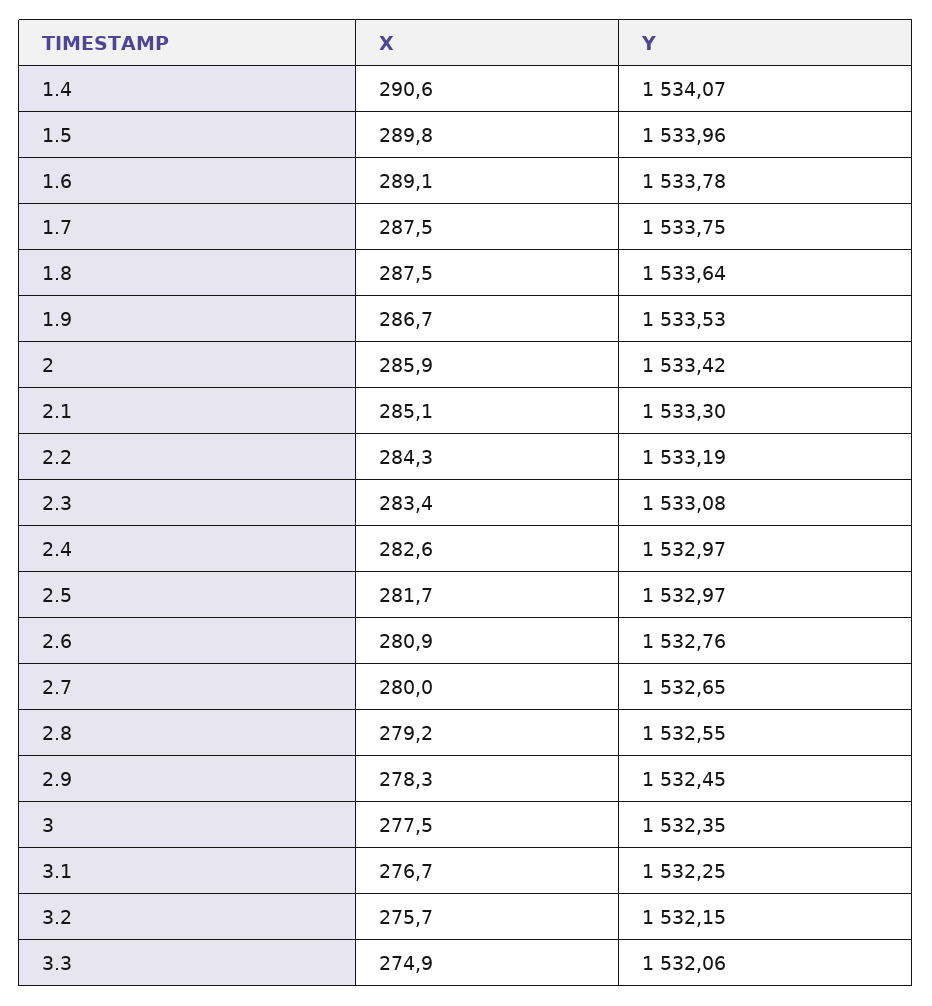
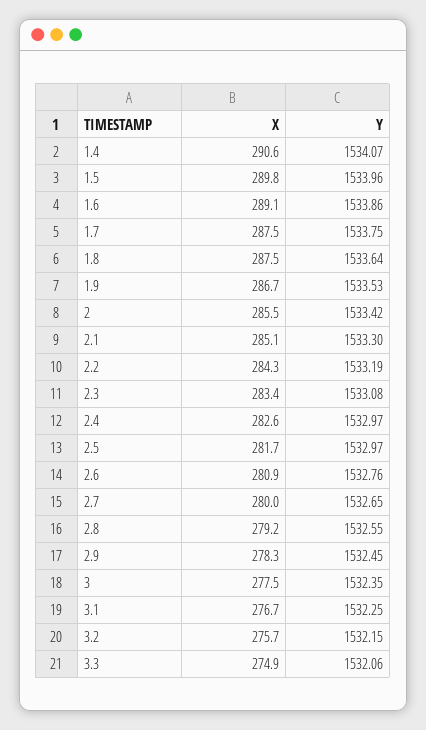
  {
    "X": {
      "1.4": 290.6,
      "1.5": 289.8,
      "1.6": 289.1,
      "1.7": 287.5,
      "1.8": 287.5,
      "1.9": 286.7,
-     "2": 285.9,
+     "2": 285.5,
      "2.1": 285.1,
      "2.2": 284.3,
      "2.3": 283.4,
      "2.4": 282.6,
      "2.5": 281.7,
      "2.6": 280.9,
      "2.7": 280,
      "2.8": 279.2,
      "2.9": 278.3,
      "3": 277.5,
      "3.1": 276.7,
      "3.2": 275.7,
      "3.3": 274.9
    },
    "Y": {
      "1.4": 1534.07,
      "1.5": 1533.96,
-     "1.6": 1533.78,
+     "1.6": 1533.86,
      "1.7": 1533.75,
      "1.8": 1533.64,
      "1.9": 1533.53,
      "2": 1533.42,
      "2.1": 1533.3,
      "2.2": 1533.19,
      "2.3": 1533.08,
      "2.4": 1532.97,
      "2.5": 1532.97,
      "2.6": 1532.76,
      "2.7": 1532.65,
      "2.8": 1532.55,
      "2.9": 1532.45,
      "3": 1532.35,
      "3.1": 1532.25,
      "3.2": 1532.15,
      "3.3": 1532.06
    }
  }

